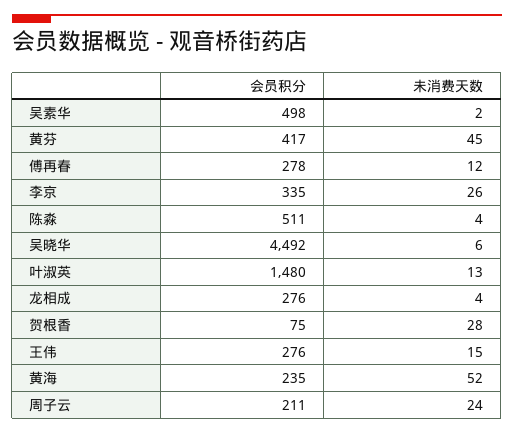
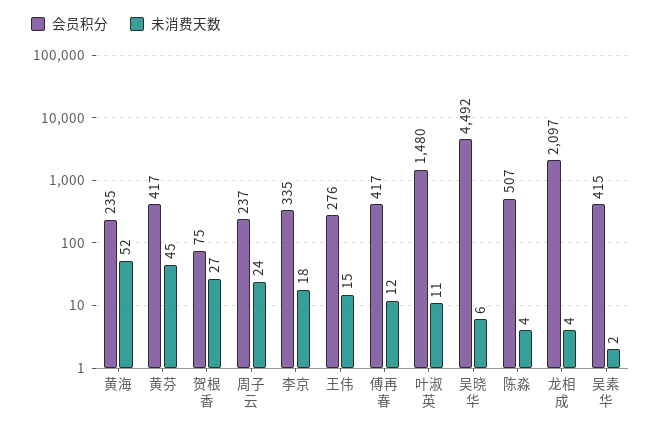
  {
    "会员积分": {
-     "吴素华": 498,
+     "吴素华": 415,
      "黄芬": 417,
-     "傅再春": 278,
+     "傅再春": 417,
      "李京": 335,
-     "陈淼": 511,
+     "陈淼": 507,
      "吴晓华": 4492,
      "叶淑英": 1480,
-     "龙相成": 276,
+     "龙相成": 2097,
      "贺根香": 75,
      "王伟": 276,
      "黄海": 235,
-     "周子云": 211
+     "周子云": 237
    },
    "未消费天数": {
      "吴素华": 2,
      "黄芬": 45,
      "傅再春": 12,
-     "李京": 26,
+     "李京": 18,
      "陈淼": 4,
      "吴晓华": 6,
-     "叶淑英": 13,
+     "叶淑英": 11,
      "龙相成": 4,
-     "贺根香": 28,
+     "贺根香": 27,
      "王伟": 15,
      "黄海": 52,
      "周子云": 24
    }
  }

